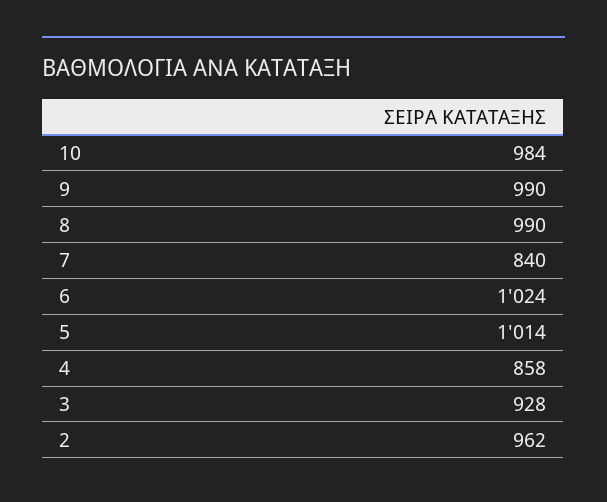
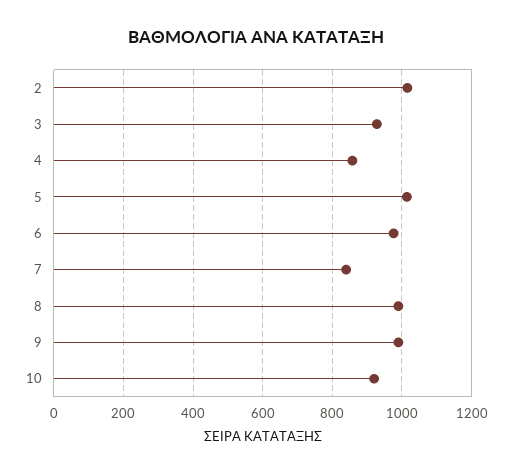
  {
-   "10": 984,
+   "10": 920,
    "9": 990,
    "8": 990,
    "7": 840,
-   "6": 1024,
+   "6": 980,
    "5": 1014,
    "4": 858,
    "3": 928,
-   "2": 962
+   "2": 1020
  }

